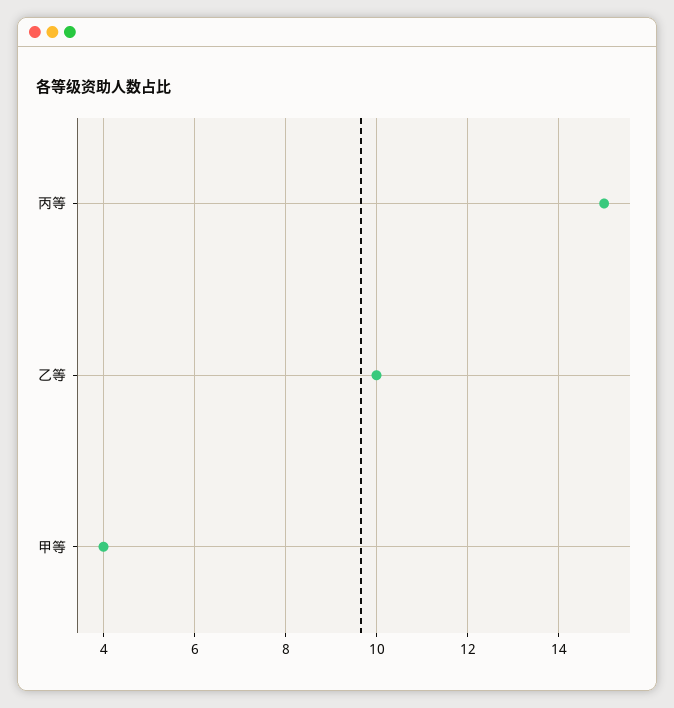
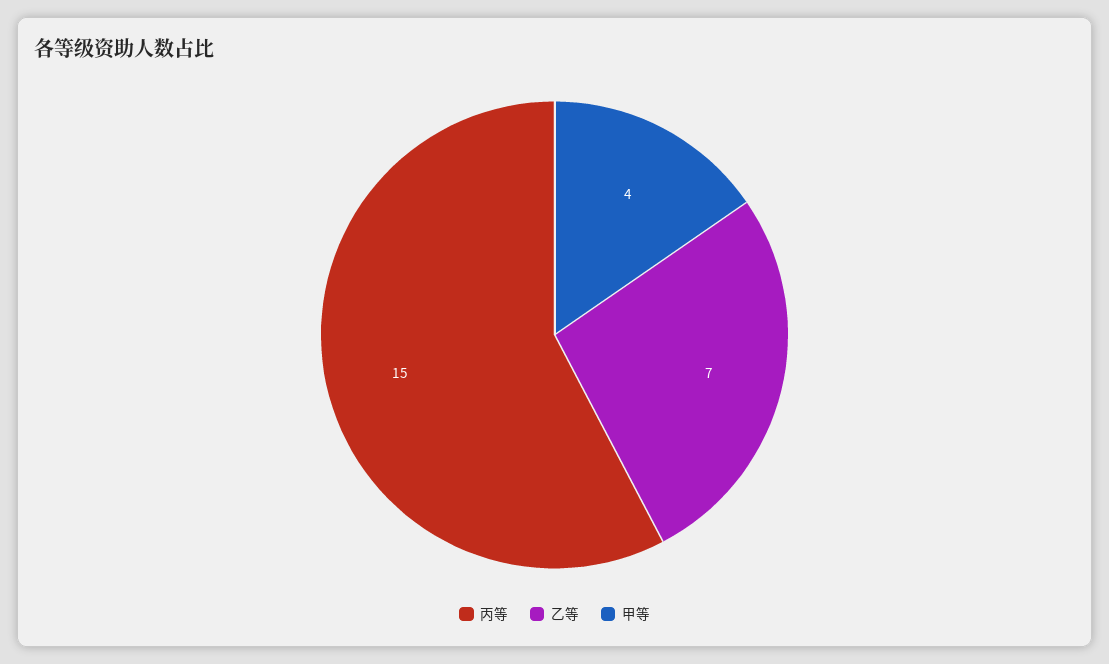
  {
    "丙等": 15,
-   "乙等": 10,
+   "乙等": 7,
    "甲等": 4
  }

